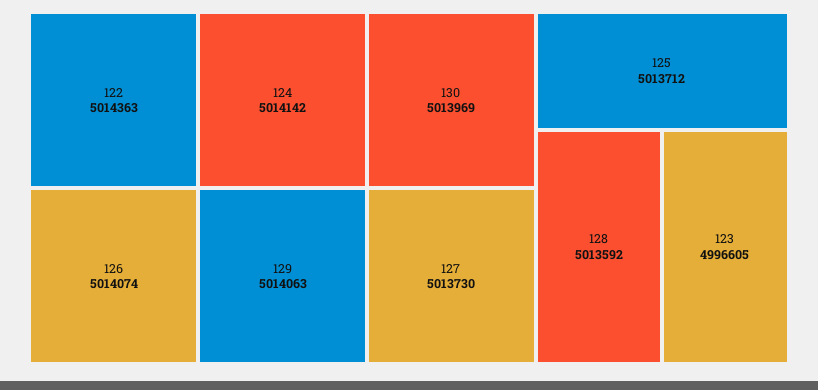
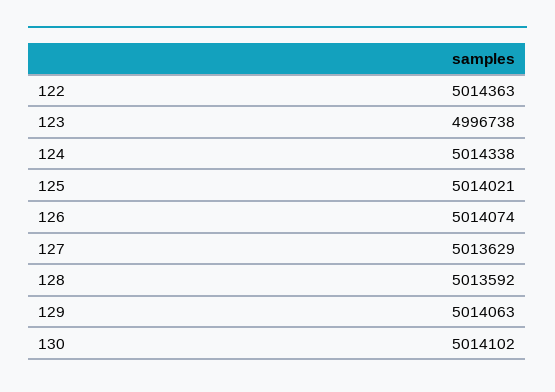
  {
    "122": 5014363,
-   "124": 5014142,
+   "124": 5014338,
    "126": 5014074,
    "129": 5014063,
-   "130": 5013969,
+   "130": 5014102,
-   "127": 5013730,
+   "127": 5013629,
-   "125": 5013712,
+   "125": 5014021,
    "128": 5013592,
-   "123": 4996605
+   "123": 4996738
  }

